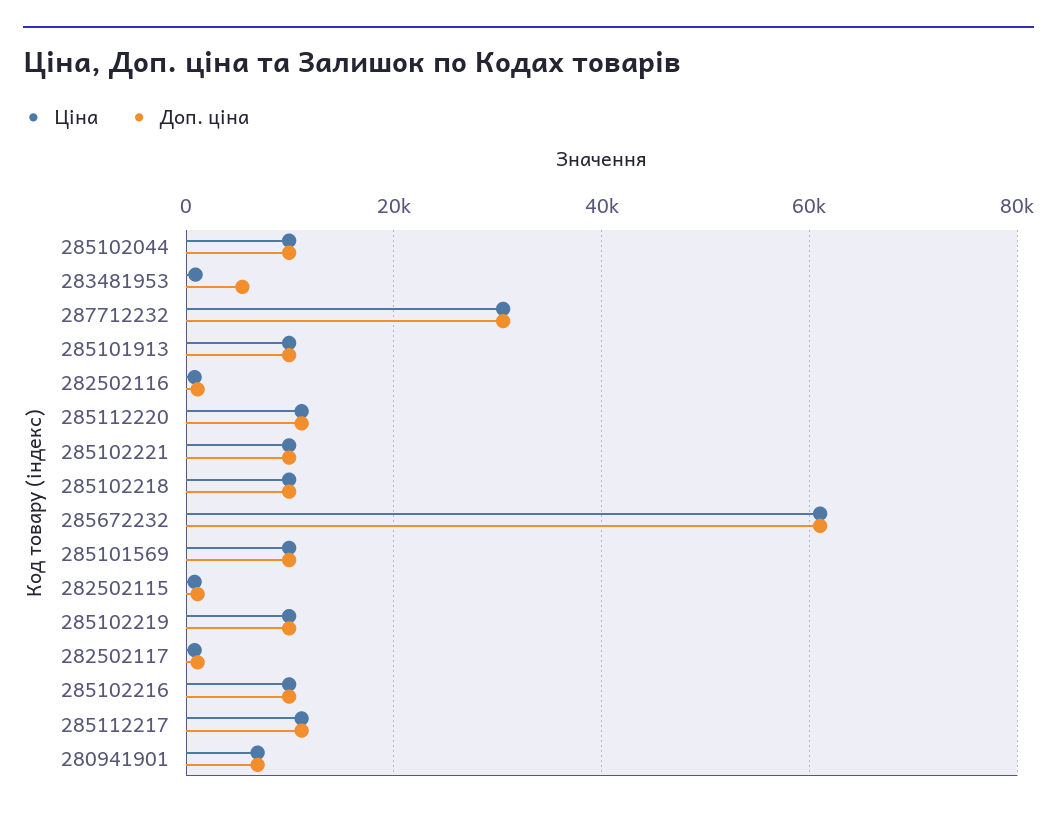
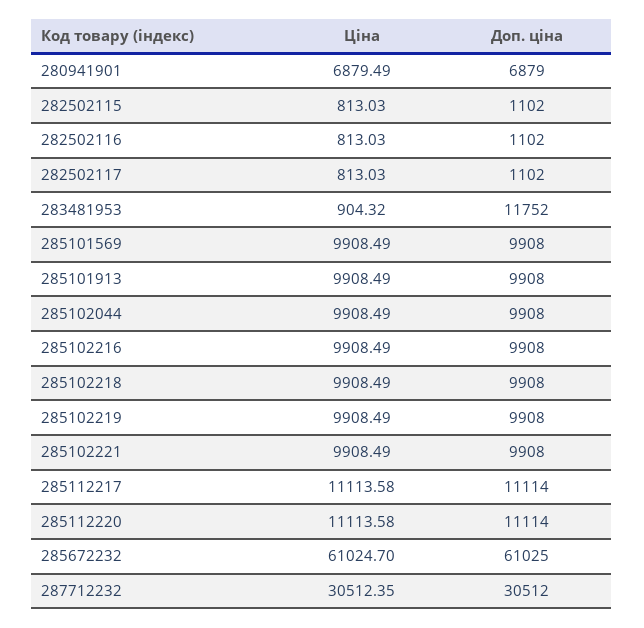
  {
    "Ціна": {
      "285102044": 9908.49,
      "283481953": 904.32,
      "287712232": 30512.35,
      "285101913": 9908.49,
      "282502116": 813.03,
      "285112220": 11113.58,
      "285102221": 9908.49,
      "285102218": 9908.49,
      "285672232": 61024.7,
      "285101569": 9908.49,
      "282502115": 813.03,
      "285102219": 9908.49,
      "282502117": 813.03,
      "285102216": 9908.49,
      "285112217": 11113.58,
      "280941901": 6879.49
    },
    "Доп. ціна": {
      "285102044": 9908,
-     "283481953": 6000,
+     "283481953": 11752,
      "287712232": 30512,
      "285101913": 9908,
      "282502116": 1102,
      "285112220": 11114,
      "285102221": 9908,
      "285102218": 9908,
      "285672232": 61025,
      "285101569": 9908,
      "282502115": 1102,
      "285102219": 9908,
      "282502117": 1102,
      "285102216": 9908,
      "285112217": 11114,
      "280941901": 6879
    }
  }

